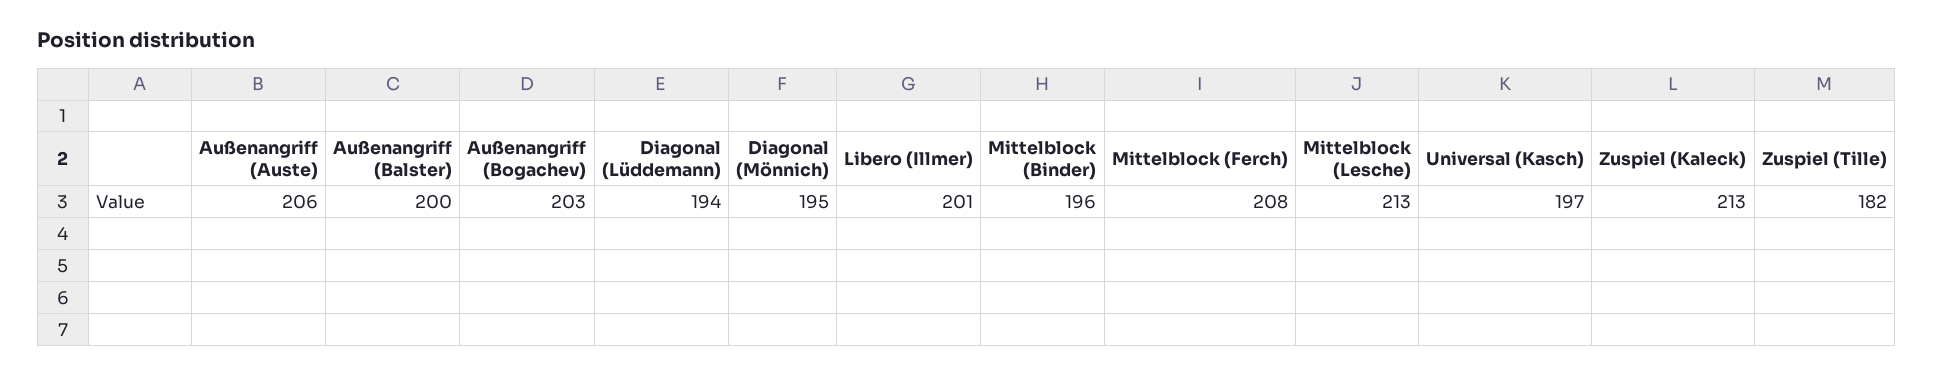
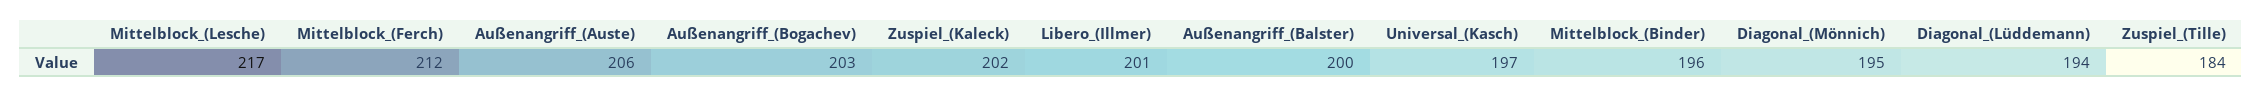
  {
    "Außenangriff (Auste)": 206,
    "Außenangriff (Balster)": 200,
    "Außenangriff (Bogachev)": 203,
    "Diagonal (Lüddemann)": 194,
    "Diagonal (Mönnich)": 195,
    "Libero (Illmer)": 201,
    "Mittelblock (Binder)": 196,
-   "Mittelblock (Ferch)": 208,
+   "Mittelblock (Ferch)": 212,
-   "Mittelblock (Lesche)": 213,
+   "Mittelblock (Lesche)": 217,
    "Universal (Kasch)": 197,
-   "Zuspiel (Kaleck)": 213,
+   "Zuspiel (Kaleck)": 202,
-   "Zuspiel (Tille)": 182
+   "Zuspiel (Tille)": 184
  }

